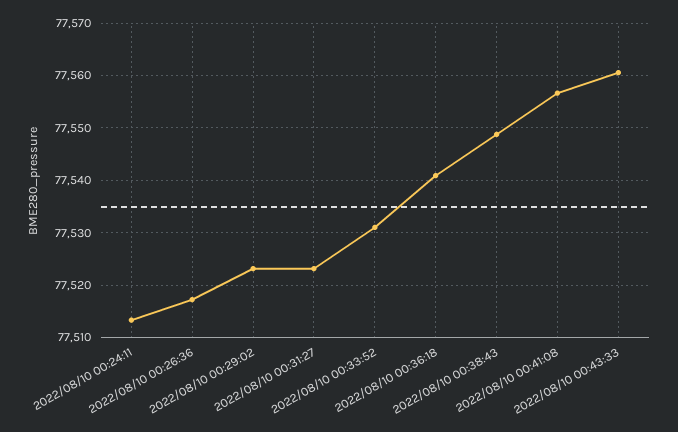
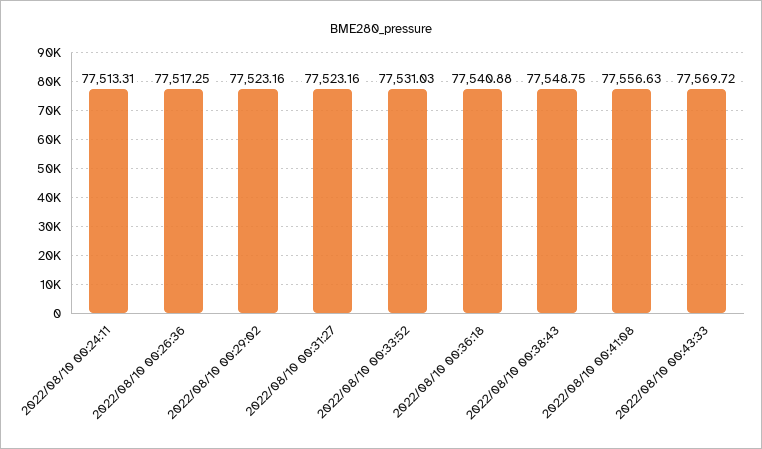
  {
    "2022/08/10 00:24:11": 77513.31,
    "2022/08/10 00:26:36": 77517.25,
    "2022/08/10 00:29:02": 77523.16,
    "2022/08/10 00:31:27": 77523.16,
    "2022/08/10 00:33:52": 77531.03,
    "2022/08/10 00:36:18": 77540.88,
    "2022/08/10 00:38:43": 77548.75,
    "2022/08/10 00:41:08": 77556.63,
-   "2022/08/10 00:43:33": 77560
+   "2022/08/10 00:43:33": 77569.72
  }

